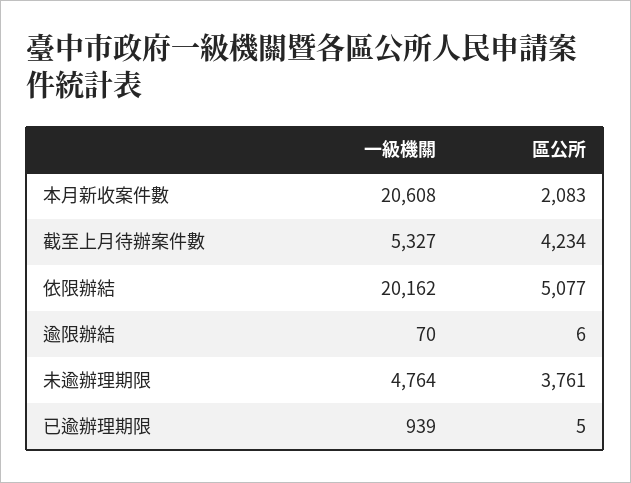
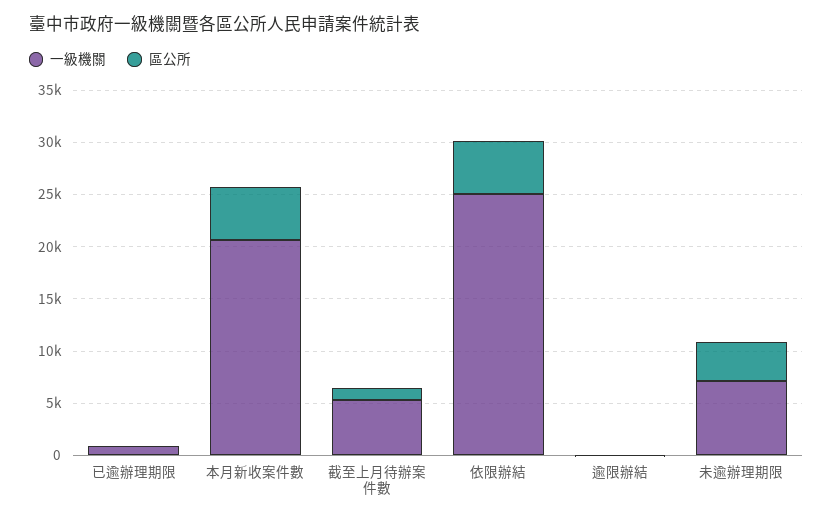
  {
    "一級機關": {
      "本月新收案件數": 20608,
      "截至上月待辦案件數": 5327,
-     "依限辦結": 20162,
+     "依限辦結": 25000,
      "逾限辦結": 70,
-     "未逾辦理期限": 4764,
+     "未逾辦理期限": 7000,
      "已逾辦理期限": 939
    },
    "區公所": {
-     "本月新收案件數": 2083,
+     "本月新收案件數": 5000,
-     "截至上月待辦案件數": 4234,
+     "截至上月待辦案件數": 1000,
      "依限辦結": 5077,
      "逾限辦結": 6,
      "未逾辦理期限": 3761,
      "已逾辦理期限": 5
    }
  }

